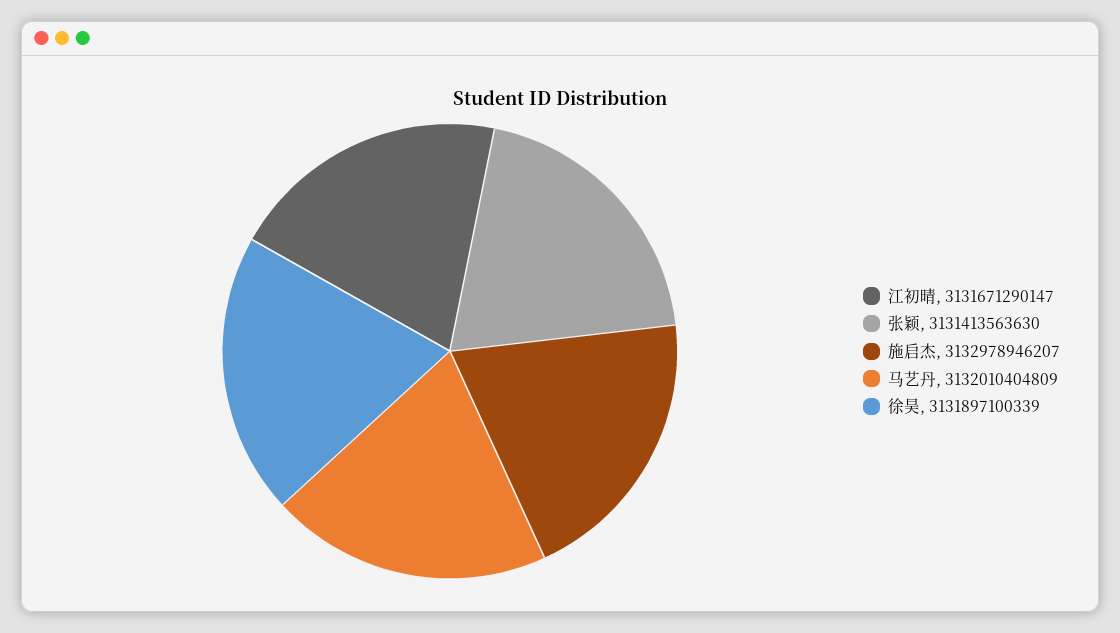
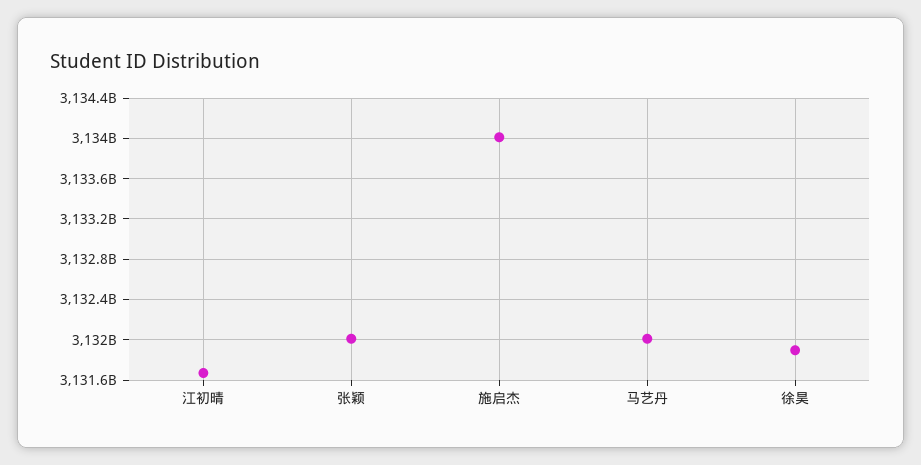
  {
    "江初晴": 3131671290147,
-   "张颖": 3131413563630,
+   "张颖": 3132000000000,
-   "施启杰": 3132978946207,
+   "施启杰": 3134000000000,
    "马艺丹": 3132010404809,
    "徐昊": 3131897100339
  }

